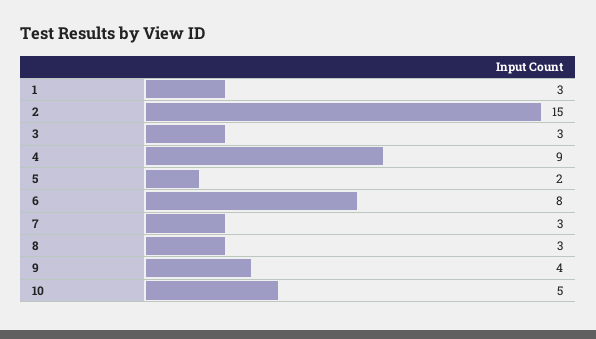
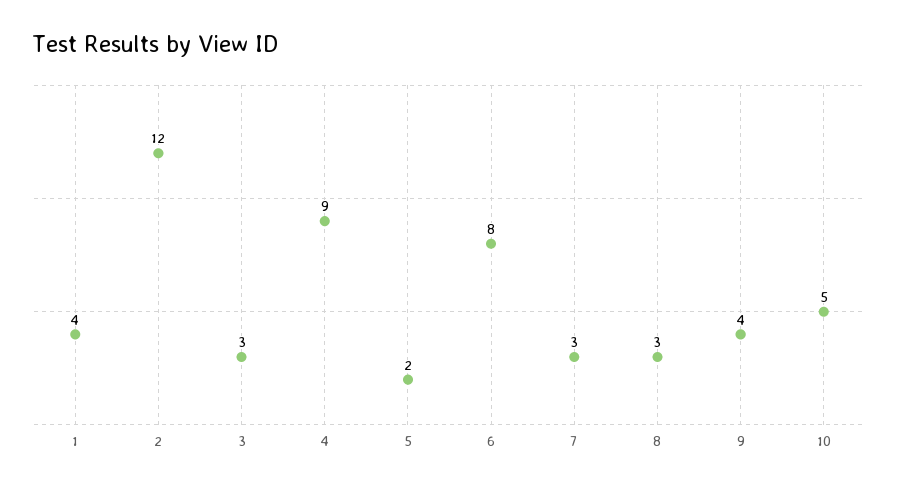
  {
-   "1": 3,
+   "1": 4,
-   "2": 15,
+   "2": 12,
    "3": 3,
    "4": 9,
    "5": 2,
    "6": 8,
    "7": 3,
    "8": 3,
    "9": 4,
    "10": 5
  }

